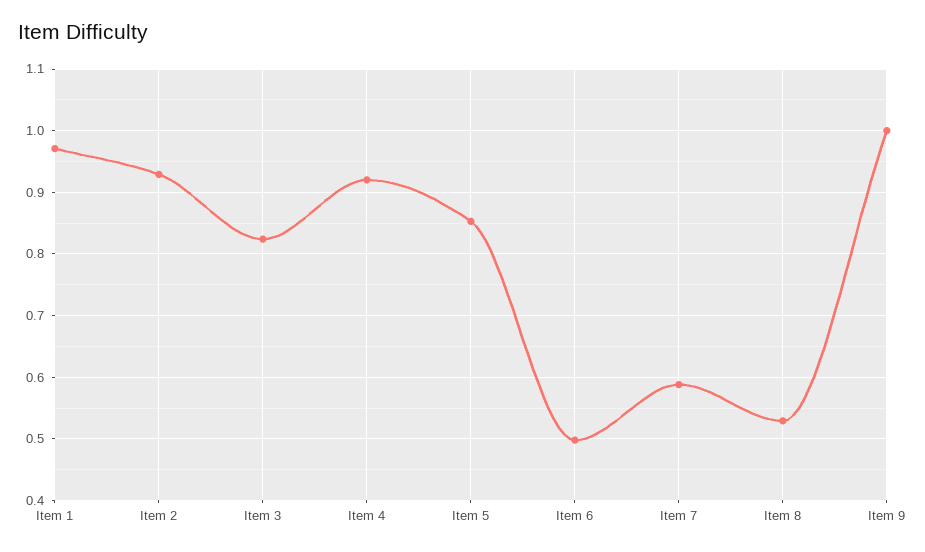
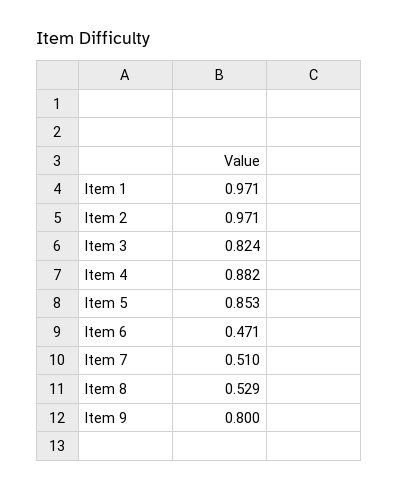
  {
    "Item 1": 0.971,
-   "Item 2": 0.93,
+   "Item 2": 0.971,
    "Item 3": 0.824,
-   "Item 4": 0.92,
+   "Item 4": 0.882,
    "Item 5": 0.853,
-   "Item 6": 0.5,
+   "Item 6": 0.471,
-   "Item 7": 0.59,
+   "Item 7": 0.51,
    "Item 8": 0.529,
-   "Item 9": 1
+   "Item 9": 0.8
  }

